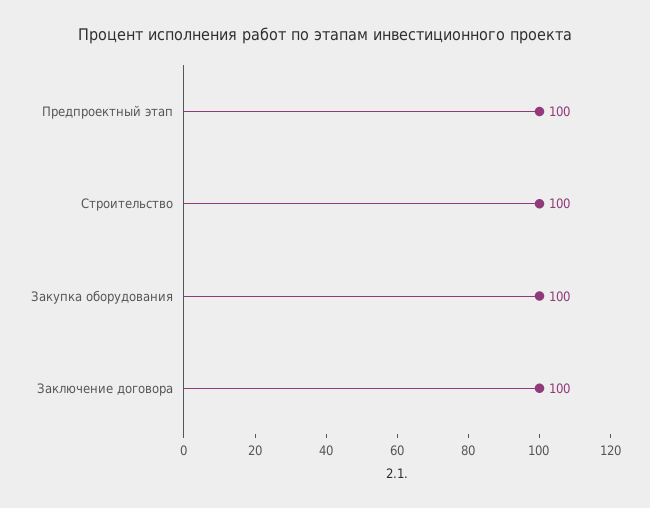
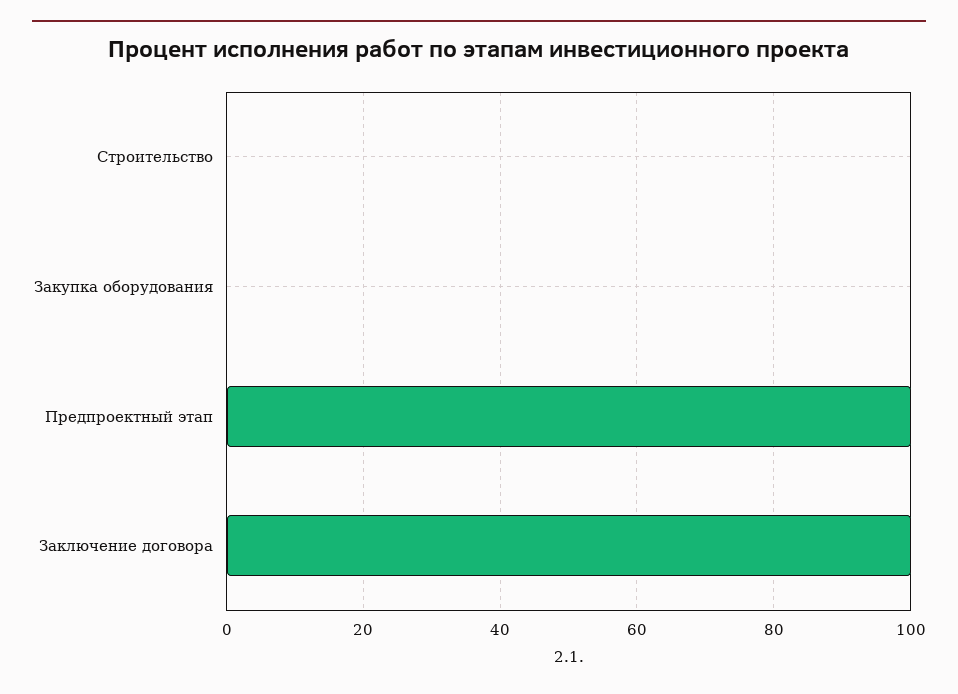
  {
    "Предпроектный этап": 100,
-   "Строительство": 100,
+   "Строительство": 0,
-   "Закупка оборудования": 100,
+   "Закупка оборудования": 0,
    "Заключение договора": 100
  }

